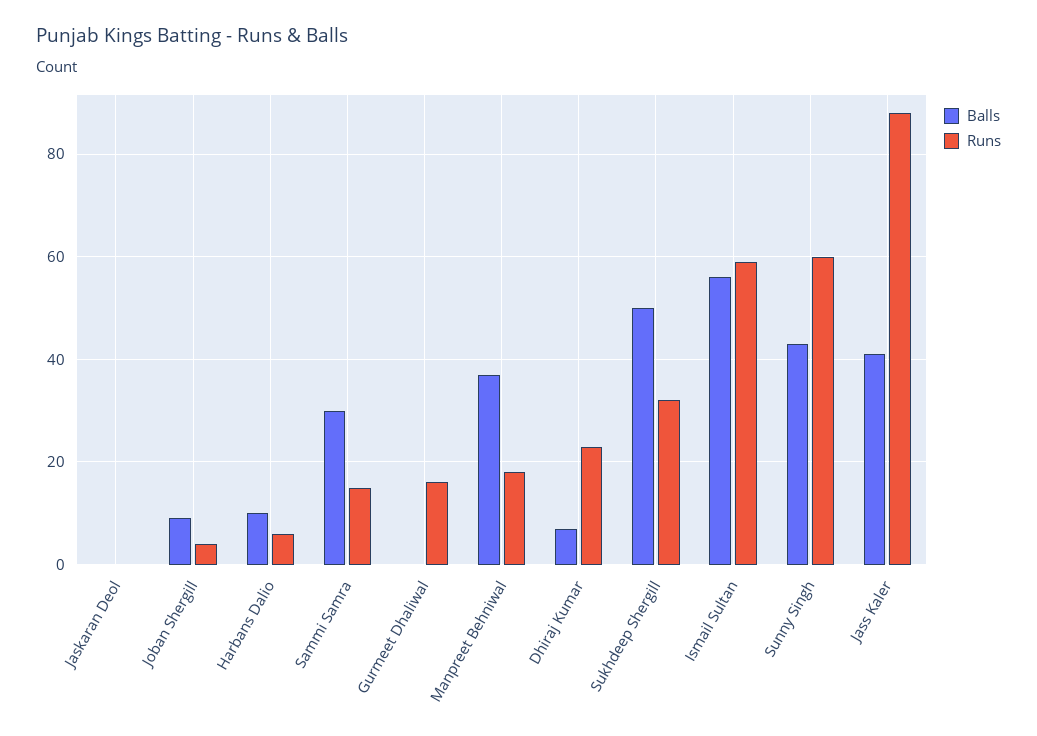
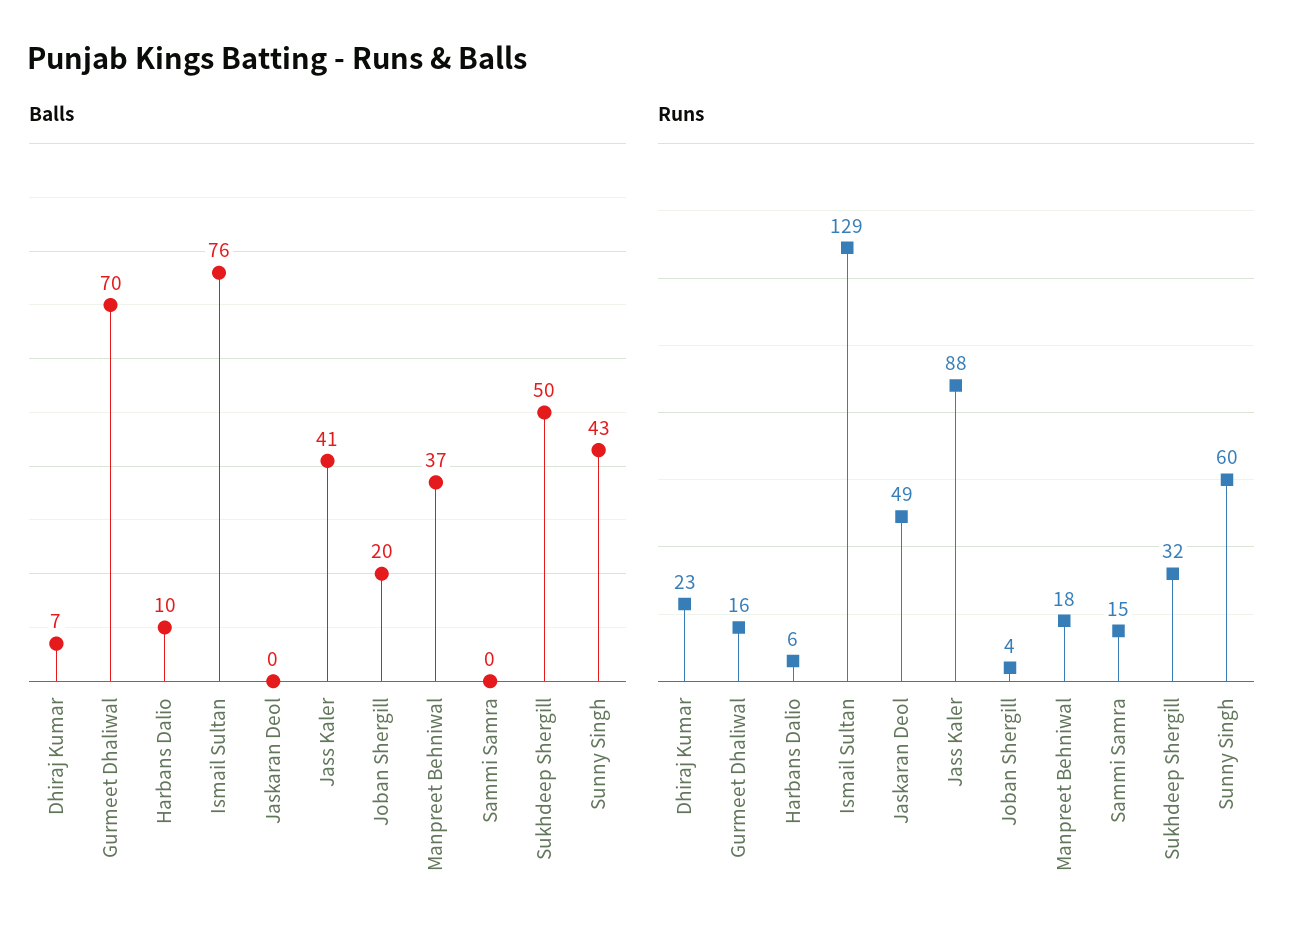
  {
    "Balls": {
      "Jaskaran Deol": 0,
-     "Joban Shergill": 10,
+     "Joban Shergill": 20,
      "Harbans Dalio": 10,
-     "Sammi Samra": 30,
+     "Sammi Samra": 0,
-     "Gurmeet Dhaliwal": 0,
+     "Gurmeet Dhaliwal": 70,
      "Manpreet Behniwal": 37,
      "Dhiraj Kumar": 7,
      "Sukhdeep Shergill": 50,
-     "Ismail Sultan": 55,
+     "Ismail Sultan": 76,
      "Sunny Singh": 43,
      "Jass Kaler": 41
    },
    "Runs": {
-     "Jaskaran Deol": 0,
+     "Jaskaran Deol": 49,
      "Joban Shergill": 4,
      "Harbans Dalio": 6,
      "Sammi Samra": 15,
      "Gurmeet Dhaliwal": 16,
      "Manpreet Behniwal": 18,
      "Dhiraj Kumar": 23,
      "Sukhdeep Shergill": 32,
-     "Ismail Sultan": 60,
+     "Ismail Sultan": 129,
      "Sunny Singh": 60,
      "Jass Kaler": 88
    }
  }

